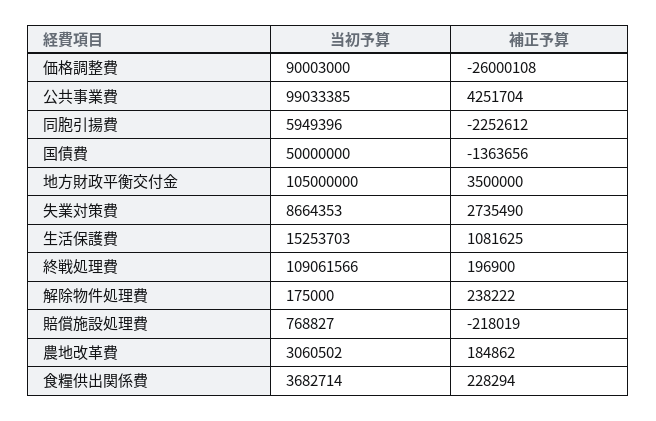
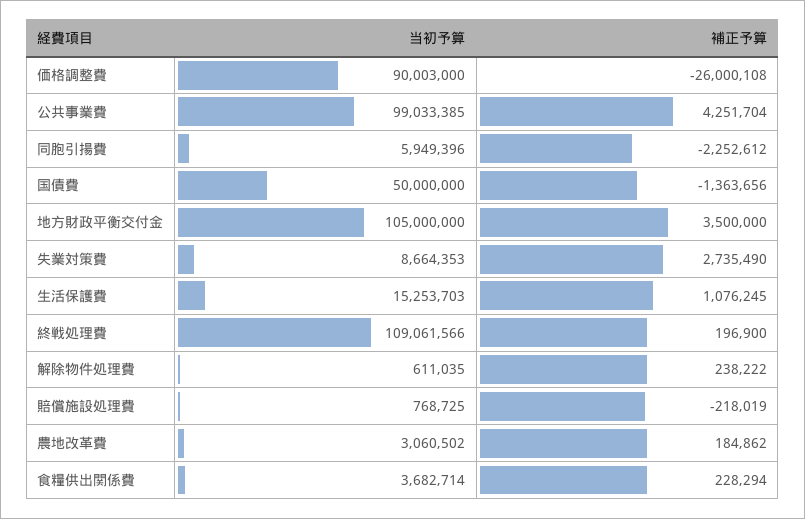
  {
    "当初予算": {
      "価格調整費": 90003000,
      "公共事業費": 99033385,
      "同胞引揚費": 5949396,
      "国債費": 50000000,
      "地方財政平衡交付金": 105000000,
      "失業対策費": 8664353,
      "生活保護費": 15253703,
      "終戦処理費": 109061566,
-     "解除物件処理費": 175000,
+     "解除物件処理費": 611035,
-     "賠償施設処理費": 768827,
+     "賠償施設処理費": 768725,
      "農地改革費": 3060502,
      "食糧供出関係費": 3682714
    },
    "補正予算": {
      "価格調整費": -26000108,
      "公共事業費": 4251704,
      "同胞引揚費": -2252612,
      "国債費": -1363656,
      "地方財政平衡交付金": 3500000,
      "失業対策費": 2735490,
-     "生活保護費": 1081625,
+     "生活保護費": 1076245,
      "終戦処理費": 196900,
      "解除物件処理費": 238222,
      "賠償施設処理費": -218019,
      "農地改革費": 184862,
      "食糧供出関係費": 228294
    }
  }

